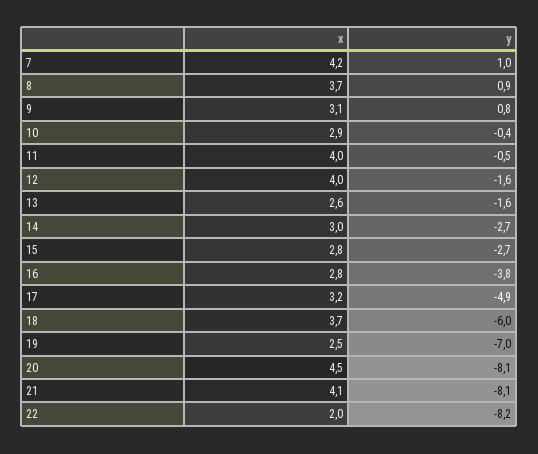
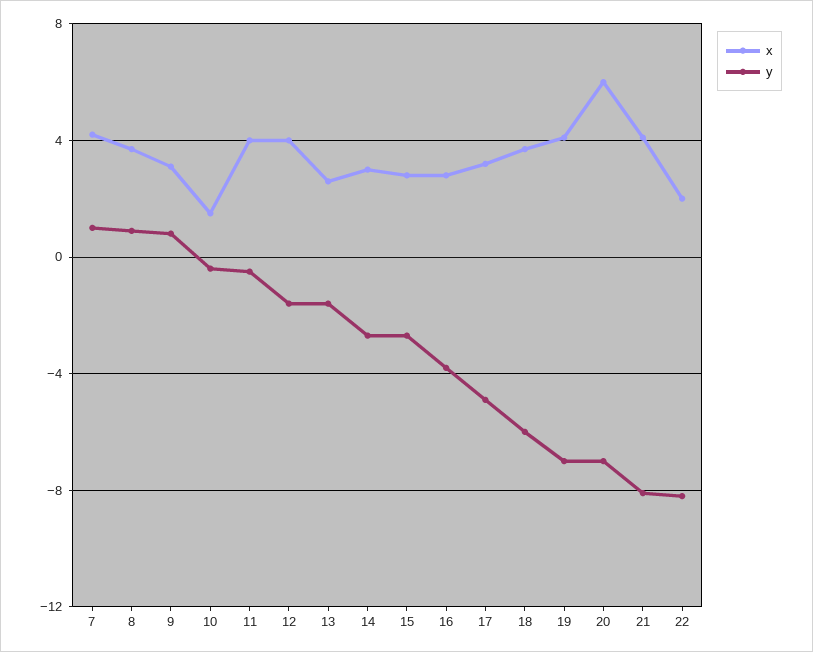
  {
    "x": {
      "7": 4.2,
      "8": 3.7,
      "9": 3.1,
-     "10": 2.9,
+     "10": 1.5,
      "11": 4,
      "12": 4,
      "13": 2.6,
      "14": 3,
      "15": 2.8,
      "16": 2.8,
      "17": 3.2,
      "18": 3.7,
-     "19": 2.5,
+     "19": 4,
-     "20": 4.5,
+     "20": 6,
      "21": 4.1,
      "22": 2
    },
    "y": {
      "7": 1,
      "8": 0.9,
      "9": 0.8,
      "10": -0.4,
      "11": -0.5,
      "12": -1.6,
      "13": -1.6,
      "14": -2.7,
      "15": -2.7,
      "16": -3.8,
      "17": -4.9,
      "18": -6,
      "19": -7,
-     "20": -8.1,
+     "20": -7,
      "21": -8.1,
      "22": -8.2
    }
  }

